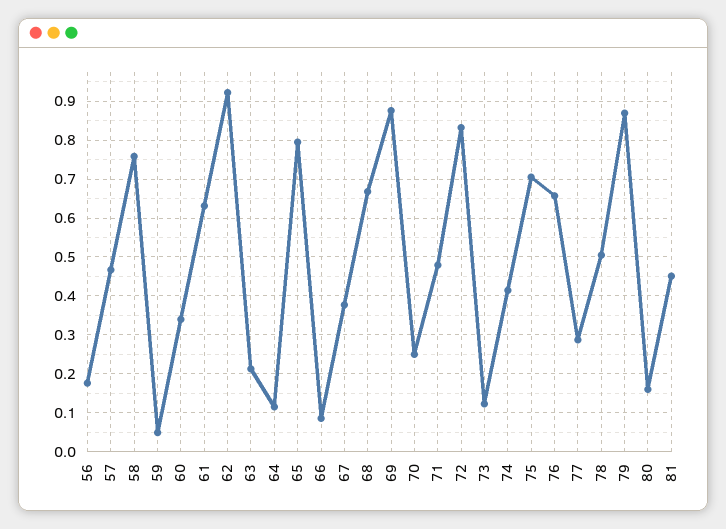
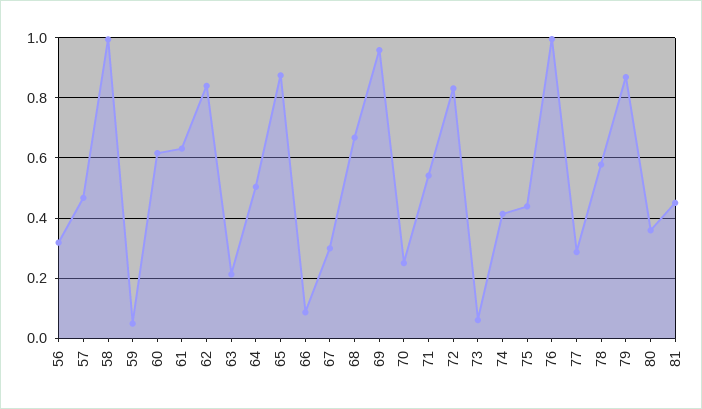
  {
-   "56": 0.18,
+   "56": 0.32,
    "57": 0.46,
-   "58": 0.76,
+   "58": 1,
    "59": 0.04,
-   "60": 0.34,
+   "60": 0.62,
    "61": 0.64,
-   "62": 0.92,
+   "62": 0.84,
    "63": 0.22,
-   "64": 0.12,
+   "64": 0.5,
-   "65": 0.8,
+   "65": 0.88,
    "66": 0.08,
-   "67": 0.38,
+   "67": 0.3,
    "68": 0.66,
-   "69": 0.88,
+   "69": 0.96,
    "70": 0.26,
-   "71": 0.48,
+   "71": 0.54,
    "72": 0.84,
-   "73": 0.12,
+   "73": 0.06,
    "74": 0.42,
-   "75": 0.7,
+   "75": 0.44,
-   "76": 0.66,
+   "76": 1,
    "77": 0.28,
-   "78": 0.5,
+   "78": 0.58,
    "79": 0.86,
-   "80": 0.16,
+   "80": 0.36,
    "81": 0.46
  }

